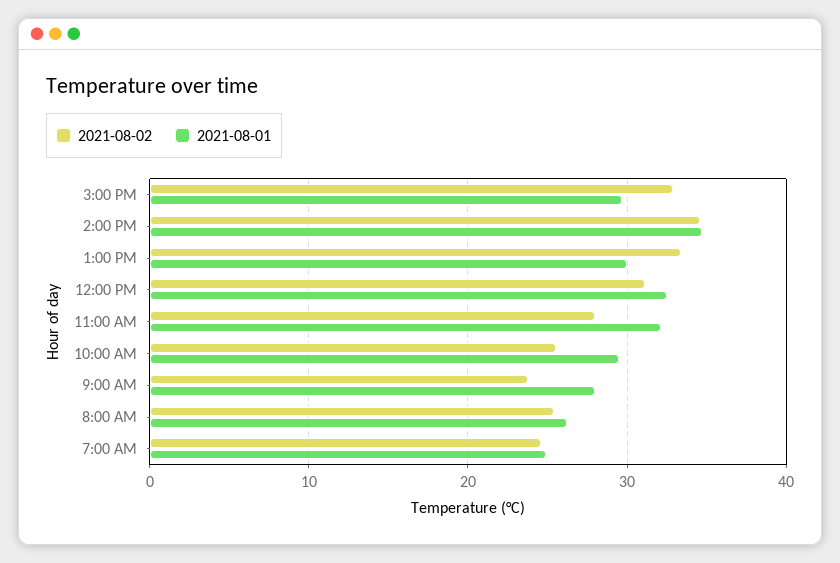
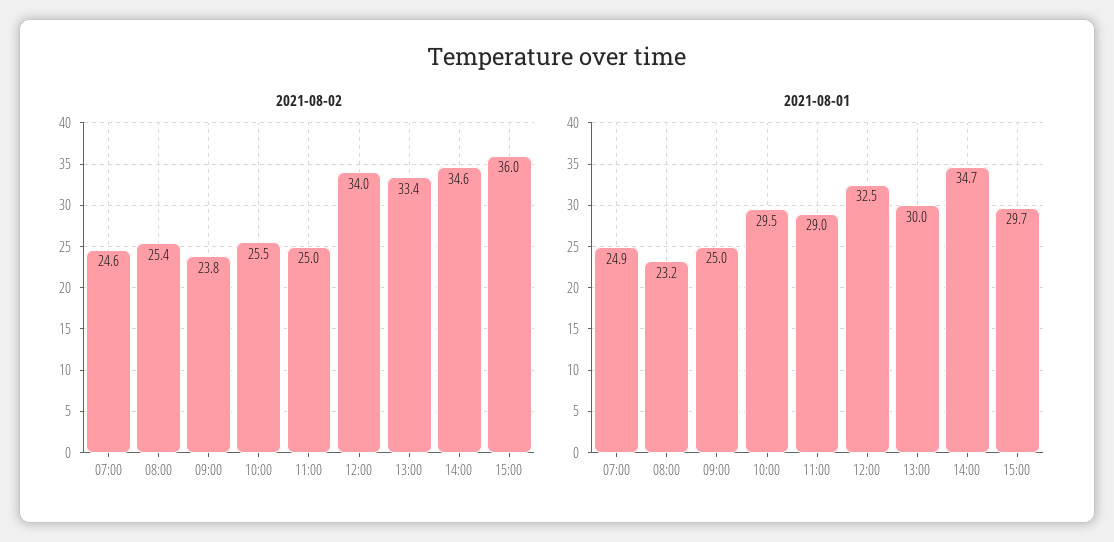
  {
    "2021-08-02": {
-     "3:00 PM": 33,
+     "3:00 PM": 36,
      "2:00 PM": 34.6,
      "1:00 PM": 33.4,
-     "12:00 PM": 31,
+     "12:00 PM": 34,
-     "11:00 AM": 28,
+     "11:00 AM": 25,
      "10:00 AM": 25.5,
      "9:00 AM": 23.8,
      "8:00 AM": 25.4,
      "7:00 AM": 24.6
    },
    "2021-08-01": {
      "3:00 PM": 29.7,
      "2:00 PM": 34.7,
      "1:00 PM": 30,
      "12:00 PM": 32.5,
-     "11:00 AM": 32,
+     "11:00 AM": 29,
      "10:00 AM": 29.5,
-     "9:00 AM": 28,
+     "9:00 AM": 25,
-     "8:00 AM": 26,
+     "8:00 AM": 23.2,
      "7:00 AM": 24.9
    }
  }

